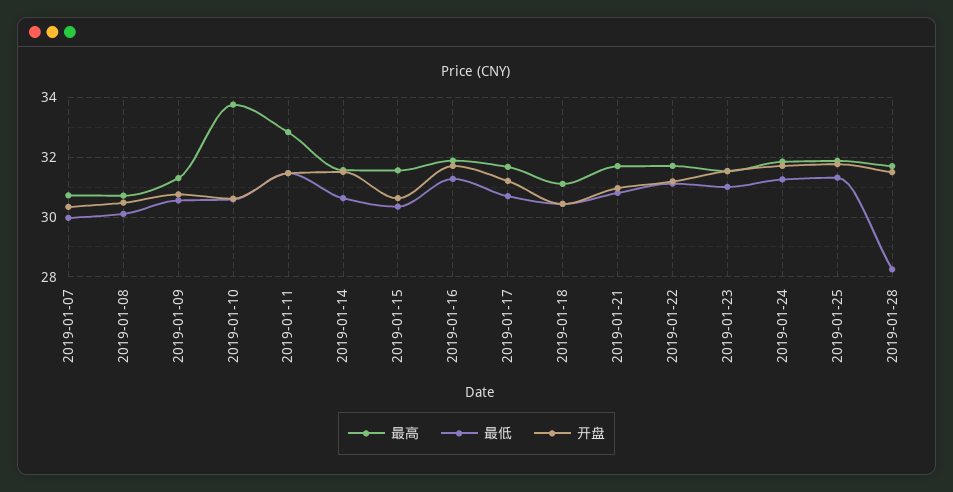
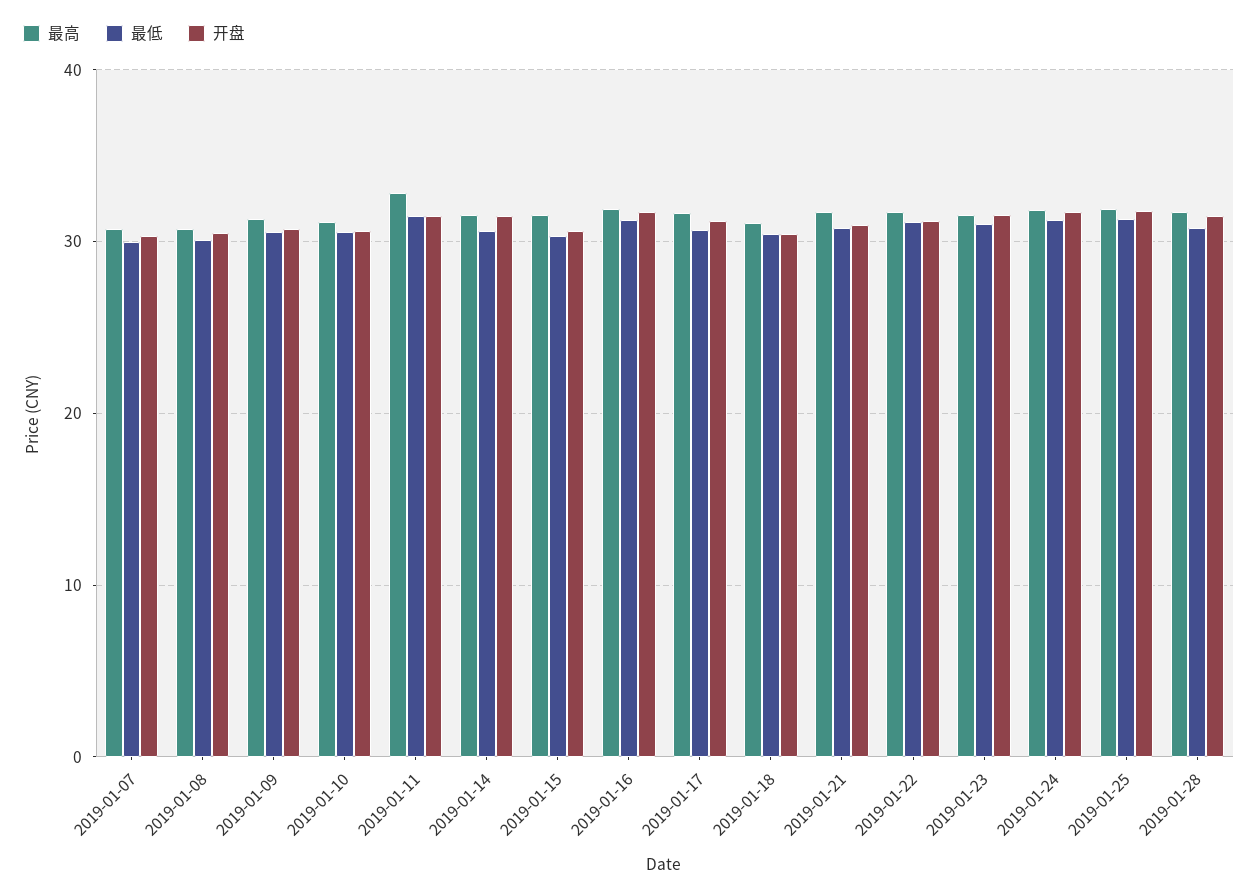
  {
    "最高": {
      "2019-01-07": 30.75,
      "2019-01-08": 30.75,
      "2019-01-09": 31.25,
-     "2019-01-10": 33.75,
+     "2019-01-10": 31,
      "2019-01-11": 32.75,
      "2019-01-14": 31.5,
      "2019-01-15": 31.5,
      "2019-01-16": 32,
      "2019-01-17": 31.75,
      "2019-01-18": 31,
      "2019-01-21": 31.75,
      "2019-01-22": 31.75,
      "2019-01-23": 31.5,
      "2019-01-24": 31.75,
      "2019-01-25": 32,
      "2019-01-28": 31.75
    },
    "最低": {
      "2019-01-07": 30,
      "2019-01-08": 30,
      "2019-01-09": 30.5,
      "2019-01-10": 30.5,
      "2019-01-11": 31.5,
      "2019-01-14": 30.75,
      "2019-01-15": 30.25,
      "2019-01-16": 31.25,
      "2019-01-17": 30.75,
      "2019-01-18": 30.5,
      "2019-01-21": 30.75,
      "2019-01-22": 31,
      "2019-01-23": 31,
      "2019-01-24": 31.25,
      "2019-01-25": 31.25,
-     "2019-01-28": 28.25
+     "2019-01-28": 31
    },
    "开盘": {
      "2019-01-07": 30.25,
      "2019-01-08": 30.5,
      "2019-01-09": 30.75,
      "2019-01-10": 30.5,
      "2019-01-11": 31.5,
      "2019-01-14": 31.5,
      "2019-01-15": 30.75,
      "2019-01-16": 31.75,
      "2019-01-17": 31.25,
      "2019-01-18": 30.5,
      "2019-01-21": 31,
      "2019-01-22": 31.25,
      "2019-01-23": 31.5,
      "2019-01-24": 31.75,
      "2019-01-25": 31.75,
      "2019-01-28": 31.5
    }
  }

